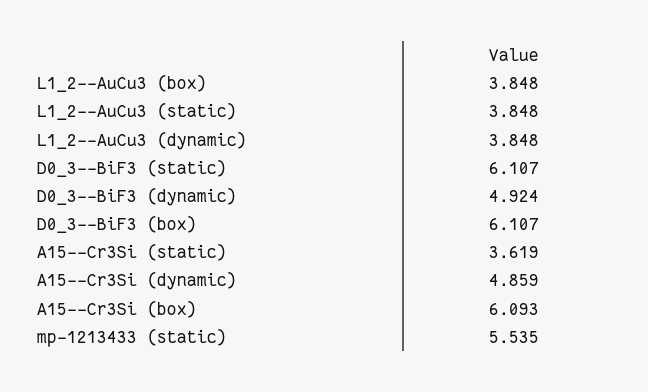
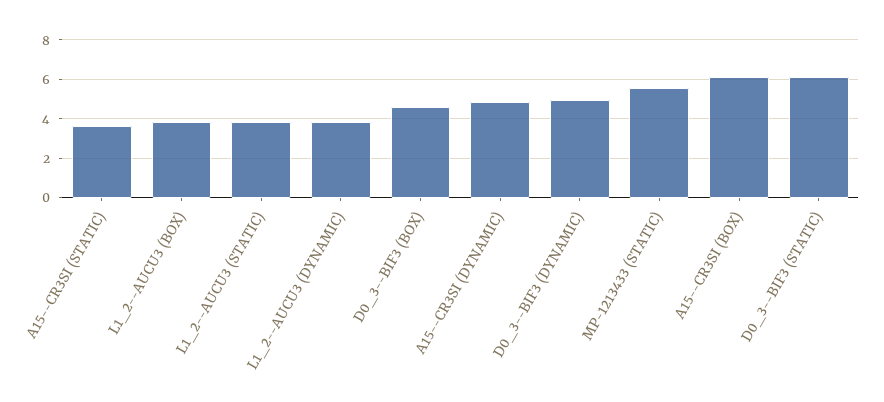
  {
    "L1_2--AuCu3 (box)": 3.848,
    "L1_2--AuCu3 (static)": 3.848,
    "L1_2--AuCu3 (dynamic)": 3.848,
    "D0_3--BiF3 (static)": 6.107,
    "D0_3--BiF3 (dynamic)": 4.924,
-   "D0_3--BiF3 (box)": 6.107,
+   "D0_3--BiF3 (box)": 4.5,
    "A15--Cr3Si (static)": 3.619,
    "A15--Cr3Si (dynamic)": 4.859,
    "A15--Cr3Si (box)": 6.093,
    "mp-1213433 (static)": 5.535
  }

